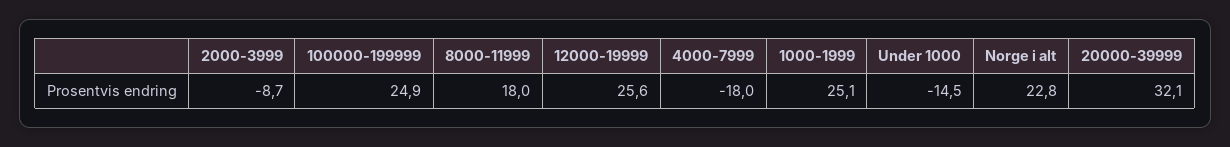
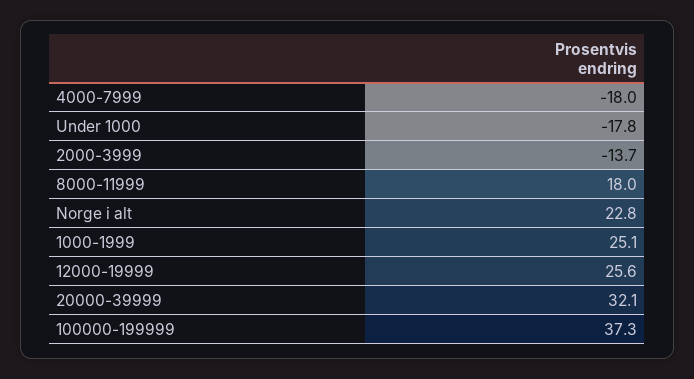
  {
-   "2000-3999": -8.7,
+   "2000-3999": -13.7,
-   "100000-199999": 24.9,
+   "100000-199999": 37.3,
    "8000-11999": 18,
    "12000-19999": 25.6,
    "4000-7999": -18,
    "1000-1999": 25.1,
-   "Under 1000": -14.5,
+   "Under 1000": -17.8,
    "Norge i alt": 22.8,
    "20000-39999": 32.1
  }

